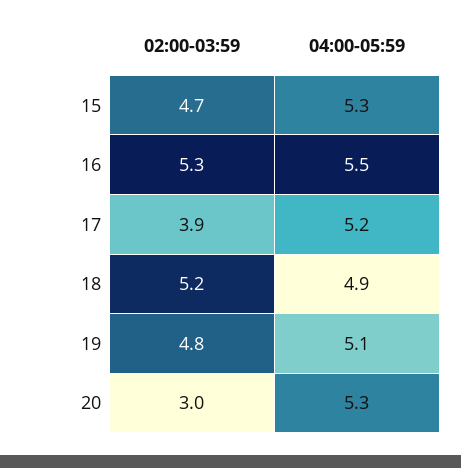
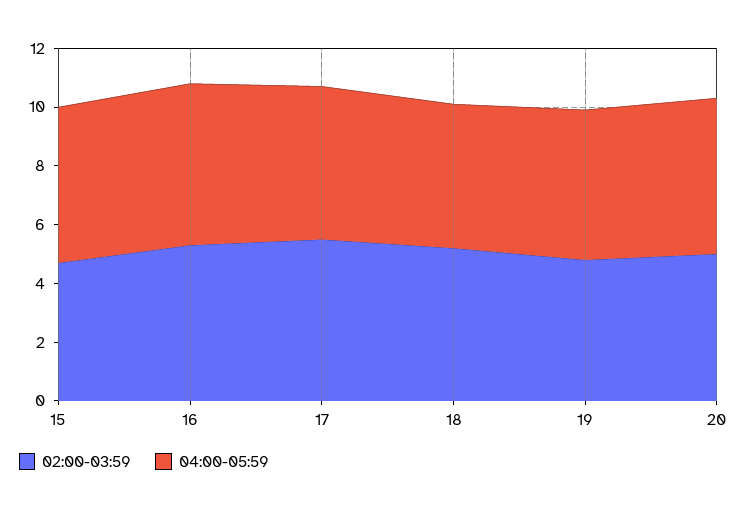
  {
    "02:00-03:59": {
      "15": 4.7,
      "16": 5.3,
-     "17": 3.9,
+     "17": 5.5,
      "18": 5.2,
      "19": 4.8,
-     "20": 3
+     "20": 5
    },
    "04:00-05:59": {
      "15": 5.3,
      "16": 5.5,
      "17": 5.2,
      "18": 4.9,
      "19": 5.1,
      "20": 5.3
    }
  }

